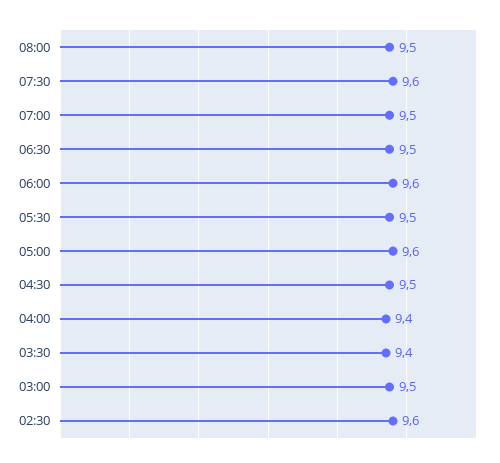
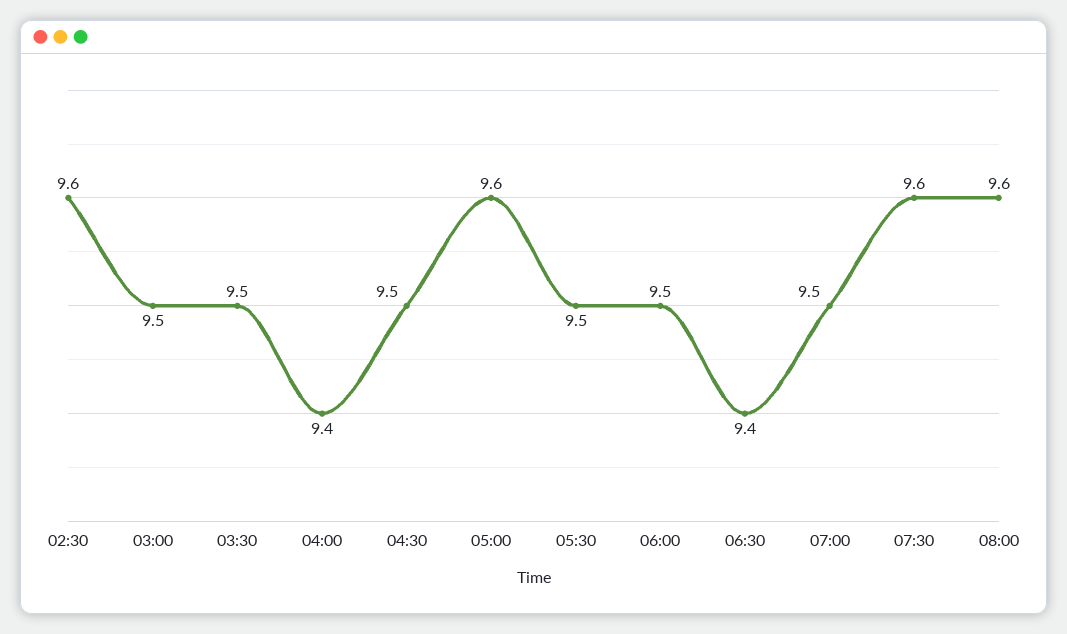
  {
-   "08:00": 9.5,
+   "08:00": 9.6,
    "07:30": 9.6,
    "07:00": 9.5,
-   "06:30": 9.5,
+   "06:30": 9.4,
-   "06:00": 9.6,
+   "06:00": 9.5,
    "05:30": 9.5,
    "05:00": 9.6,
    "04:30": 9.5,
    "04:00": 9.4,
-   "03:30": 9.4,
+   "03:30": 9.5,
    "03:00": 9.5,
    "02:30": 9.6
  }

